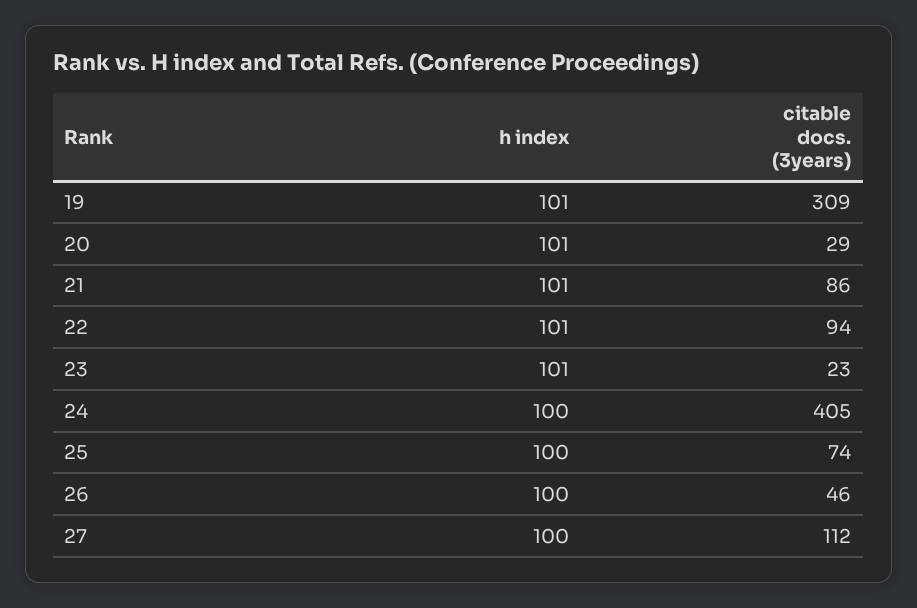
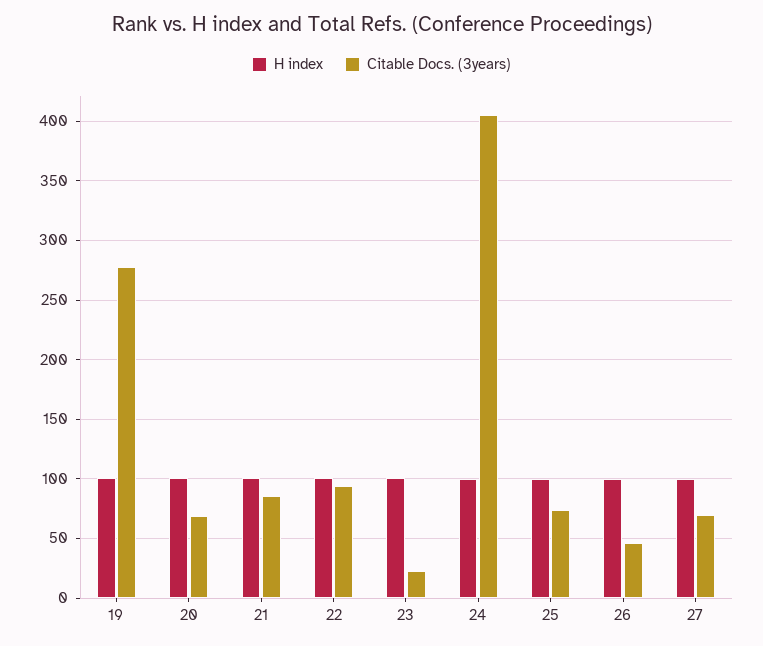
  {
    "h index": {
      "19": 101,
      "20": 101,
      "21": 101,
      "22": 101,
      "23": 101,
      "24": 100,
      "25": 100,
      "26": 100,
      "27": 100
    },
    "citable docs. (3years)": {
-     "19": 309,
+     "19": 280,
-     "20": 29,
+     "20": 70,
      "21": 86,
      "22": 94,
      "23": 23,
      "24": 405,
      "25": 74,
      "26": 46,
-     "27": 112
+     "27": 70
    }
  }

